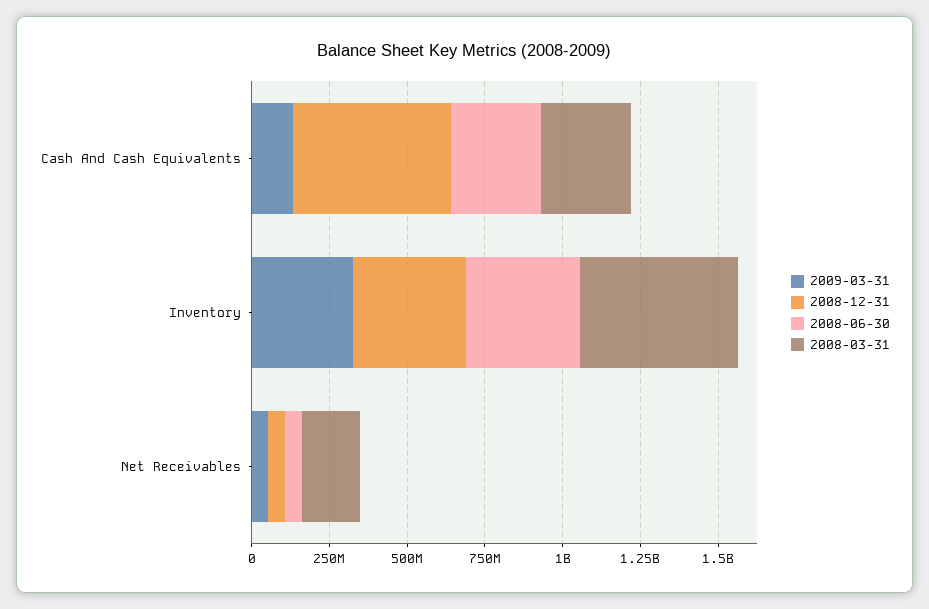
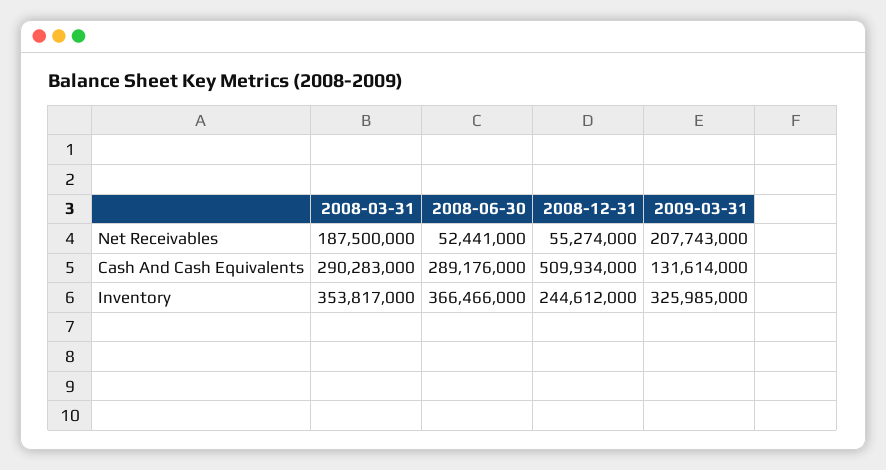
  {
    "2009-03-31": {
      "Cash And Cash Equivalents": 131614000,
      "Inventory": 325985000,
-     "Net Receivables": 50000000
+     "Net Receivables": 207743000
    },
    "2008-12-31": {
      "Cash And Cash Equivalents": 509934000,
-     "Inventory": 350000000,
+     "Inventory": 244612000,
      "Net Receivables": 55274000
    },
    "2008-06-30": {
      "Cash And Cash Equivalents": 289176000,
      "Inventory": 366466000,
      "Net Receivables": 52441000
    },
    "2008-03-31": {
      "Cash And Cash Equivalents": 290283000,
-     "Inventory": 500000000,
+     "Inventory": 353817000,
      "Net Receivables": 187500000
    }
  }

